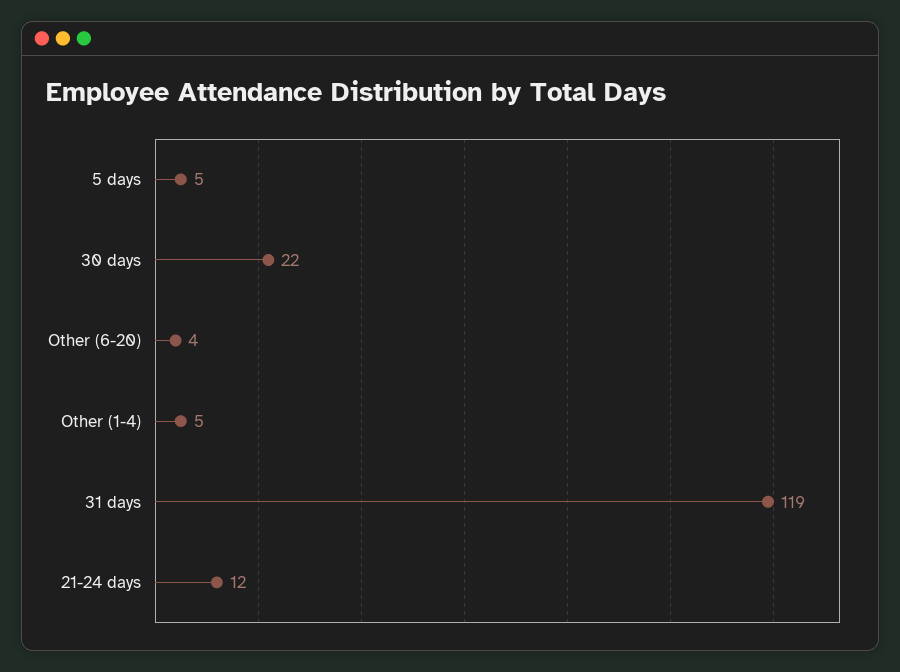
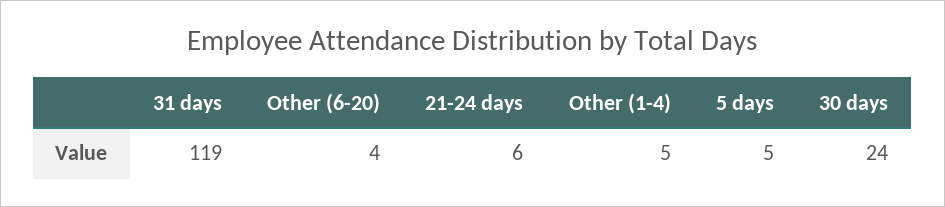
  {
    "5 days": 5,
-   "30 days": 22,
+   "30 days": 24,
    "Other (6-20)": 4,
    "Other (1-4)": 5,
    "31 days": 119,
-   "21-24 days": 12
+   "21-24 days": 6
  }

